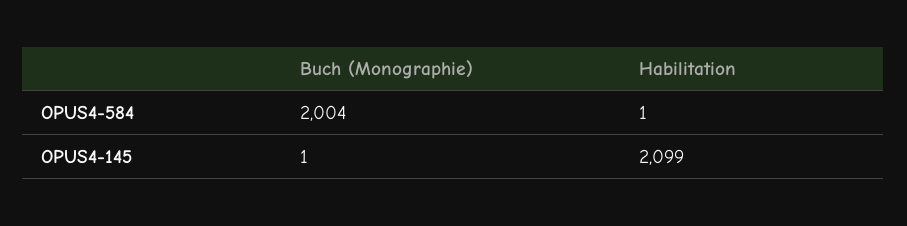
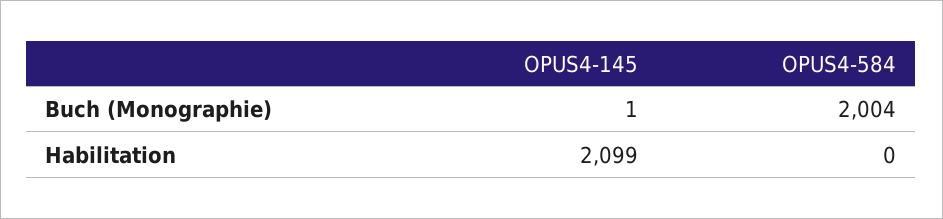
  {
    "Buch (Monographie)": {
      "OPUS4-584": 2004,
      "OPUS4-145": 1
    },
    "Habilitation": {
-     "OPUS4-584": 1,
+     "OPUS4-584": 0,
      "OPUS4-145": 2099
    }
  }

